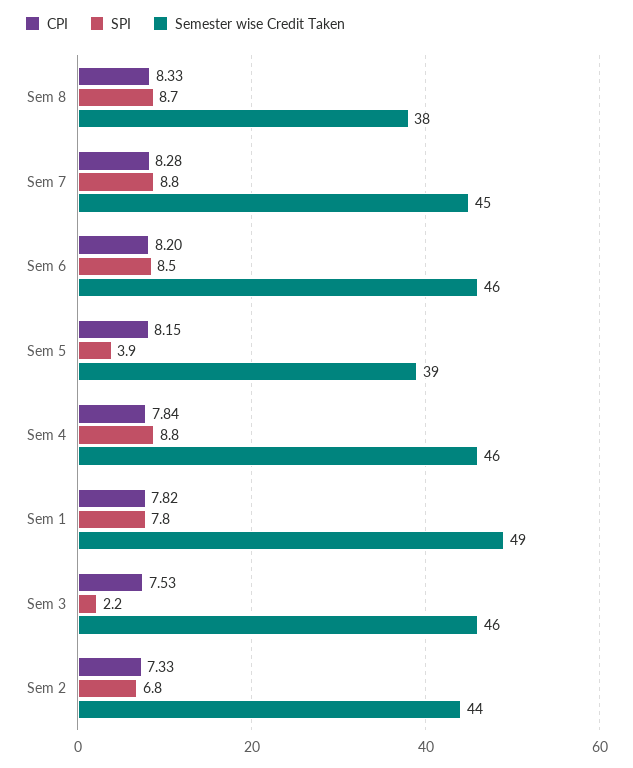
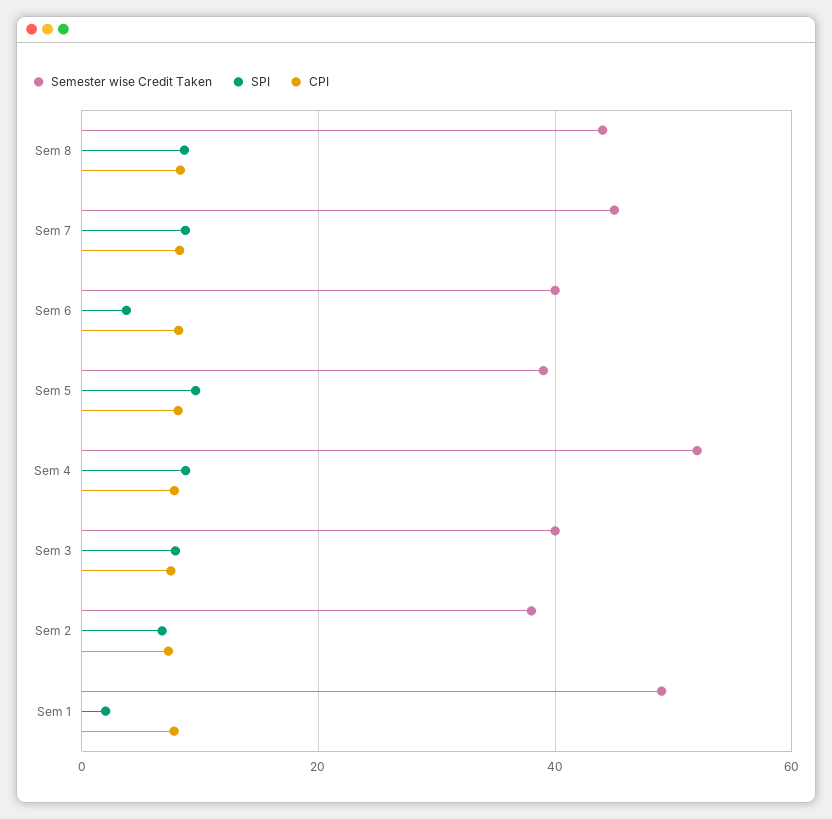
  {
    "CPI": {
      "Sem 8": 8.33,
      "Sem 7": 8.28,
      "Sem 6": 8.2,
      "Sem 5": 8.15,
      "Sem 4": 7.84,
      "Sem 1": 7.82,
      "Sem 3": 7.53,
      "Sem 2": 7.33
    },
    "SPI": {
      "Sem 8": 8.7,
      "Sem 7": 8.8,
-     "Sem 6": 8.5,
+     "Sem 6": 4,
-     "Sem 5": 3.9,
+     "Sem 5": 10,
      "Sem 4": 8.8,
-     "Sem 1": 7.8,
+     "Sem 1": 2,
-     "Sem 3": 2.2,
+     "Sem 3": 8,
      "Sem 2": 6.8
    },
    "Semester wise Credit Taken": {
-     "Sem 8": 38,
+     "Sem 8": 44,
      "Sem 7": 45,
-     "Sem 6": 46,
+     "Sem 6": 40,
      "Sem 5": 39,
-     "Sem 4": 46,
+     "Sem 4": 52,
      "Sem 1": 49,
-     "Sem 3": 46,
+     "Sem 3": 40,
-     "Sem 2": 44
+     "Sem 2": 38
    }
  }

